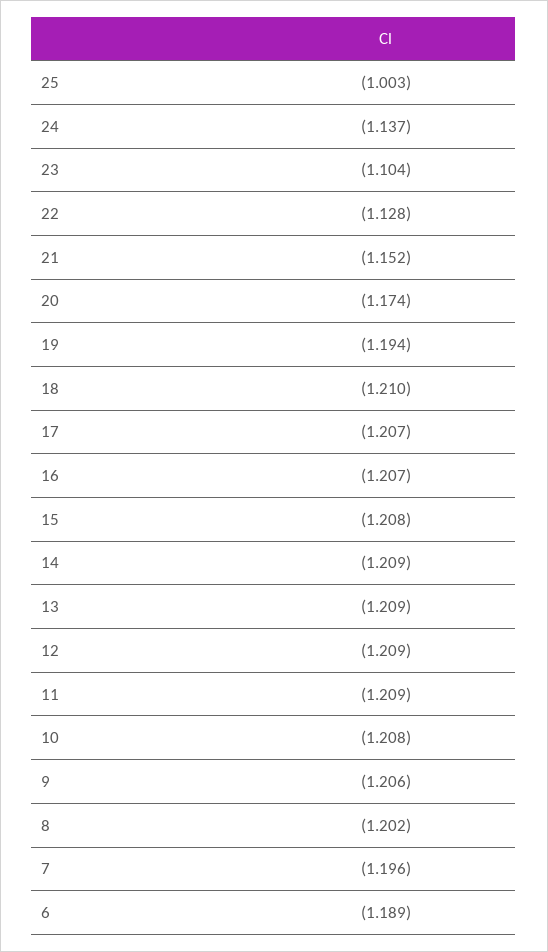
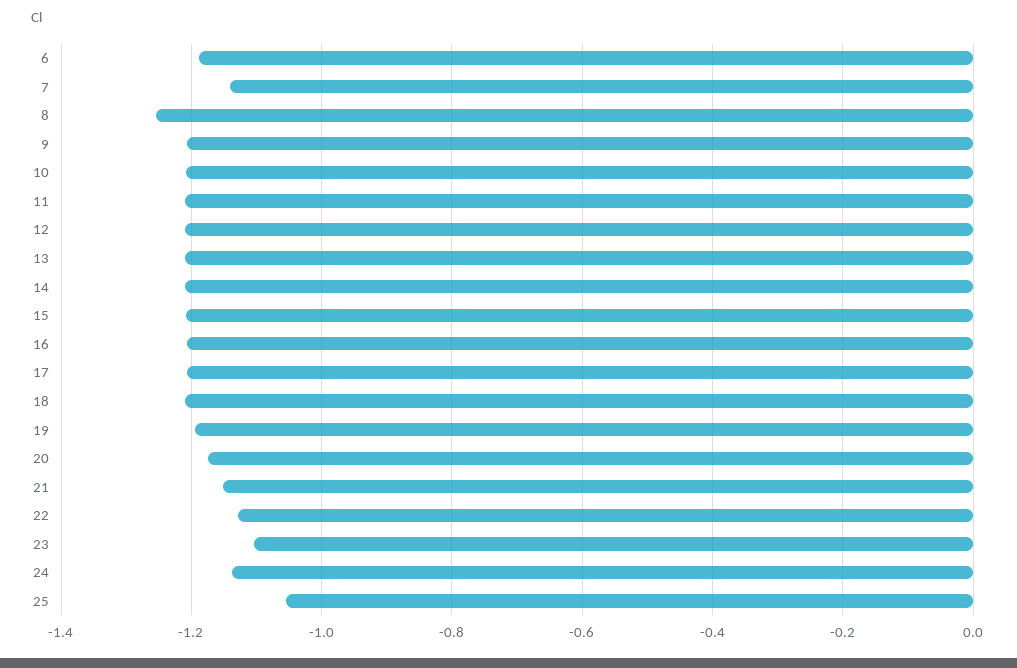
  {
-   "25": -1.003,
+   "25": -1.06,
    "24": -1.137,
    "23": -1.104,
    "22": -1.128,
    "21": -1.152,
    "20": -1.174,
    "19": -1.194,
    "18": -1.21,
    "17": -1.207,
    "16": -1.207,
    "15": -1.208,
    "14": -1.209,
    "13": -1.209,
    "12": -1.209,
    "11": -1.209,
    "10": -1.208,
    "9": -1.206,
-   "8": -1.202,
+   "8": -1.26,
-   "7": -1.196,
+   "7": -1.14,
    "6": -1.189
  }

